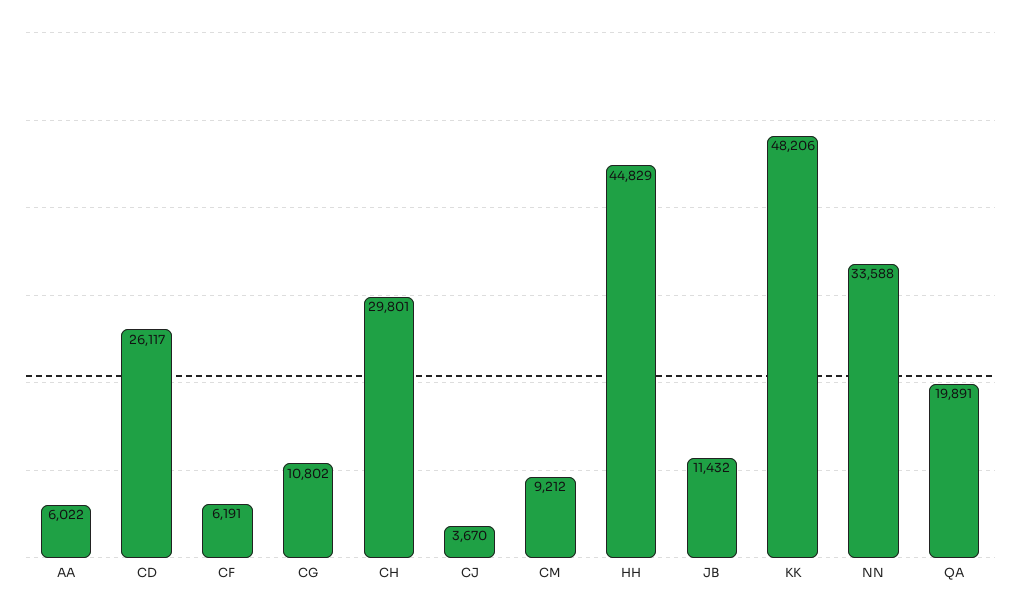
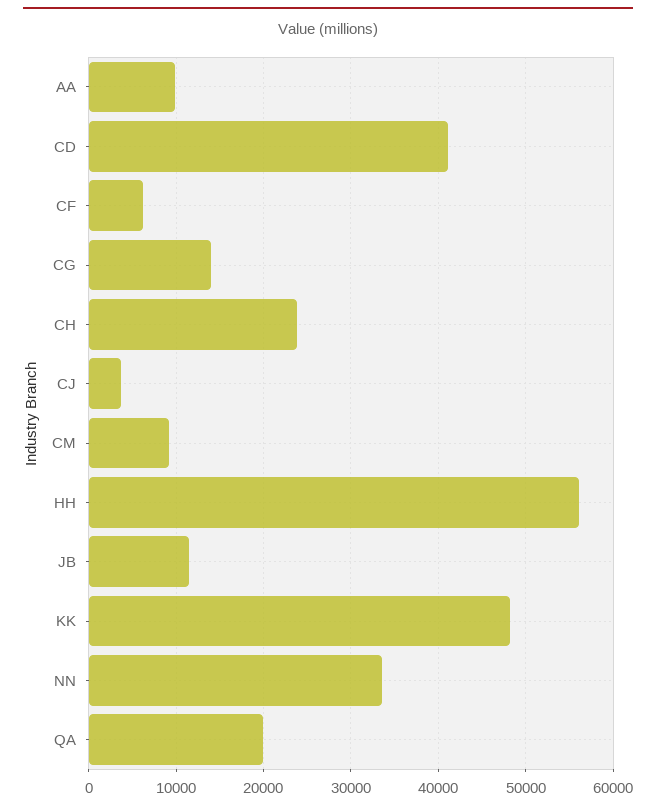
  {
-   "AA": 6022,
+   "AA": 10000,
-   "CD": 26117,
+   "CD": 41000,
    "CF": 6191,
-   "CG": 10802,
+   "CG": 14000,
-   "CH": 29801,
+   "CH": 24000,
    "CJ": 3670,
    "CM": 9212,
-   "HH": 44829,
+   "HH": 56000,
    "JB": 11432,
    "KK": 48206,
    "NN": 33588,
    "QA": 19891
  }

